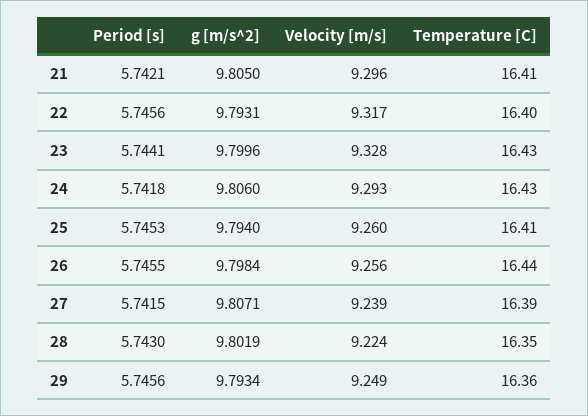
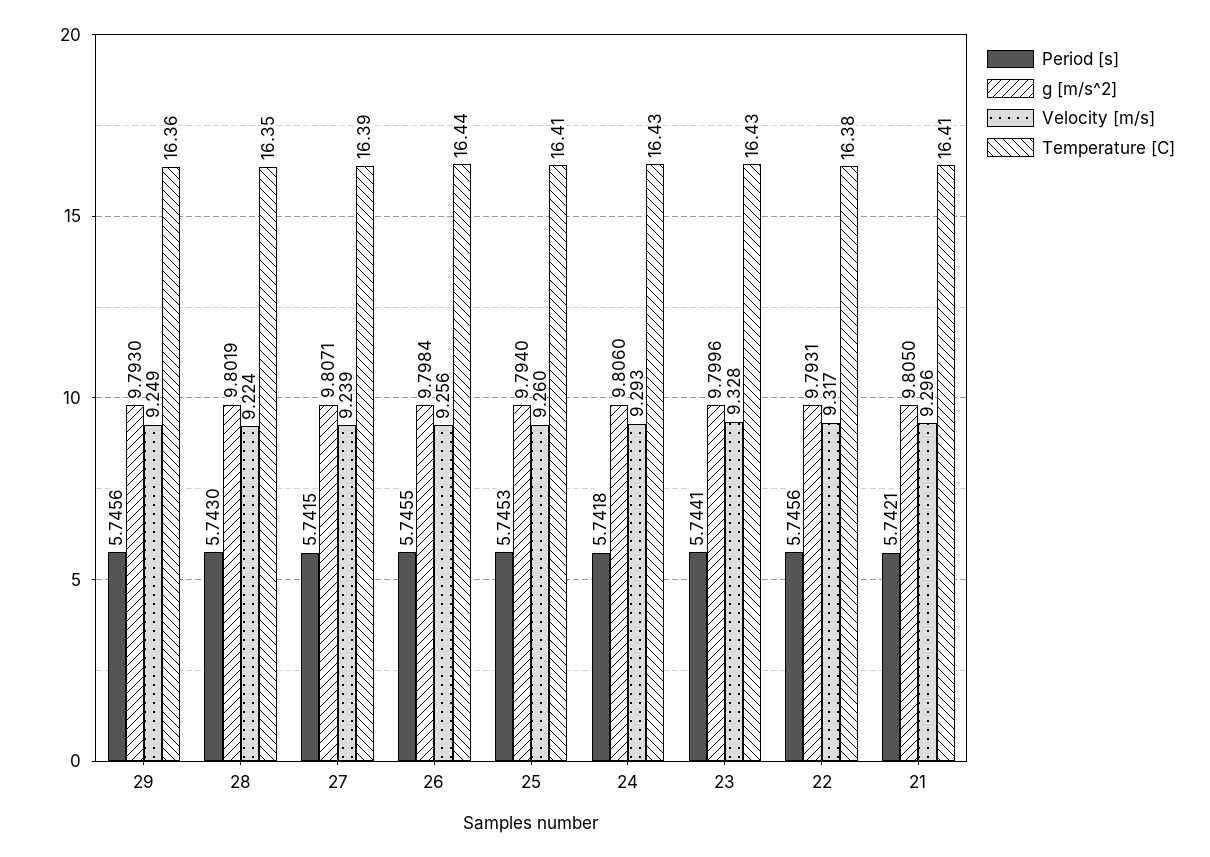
  {
    "Period [s]": {
      "21": 5.7421,
      "22": 5.7456,
      "23": 5.7441,
      "24": 5.7418,
      "25": 5.7453,
      "26": 5.7455,
      "27": 5.7415,
      "28": 5.743,
      "29": 5.7456
    },
    "g [m/s^2]": {
      "21": 9.805,
      "22": 9.7931,
      "23": 9.7996,
      "24": 9.806,
      "25": 9.794,
      "26": 9.7984,
      "27": 9.8071,
      "28": 9.8019,
-     "29": 9.7934
+     "29": 9.793
    },
    "Velocity [m/s]": {
      "21": 9.296,
      "22": 9.317,
      "23": 9.328,
      "24": 9.293,
      "25": 9.26,
      "26": 9.256,
      "27": 9.239,
      "28": 9.224,
      "29": 9.249
    },
    "Temperature [C]": {
      "21": 16.41,
-     "22": 16.4,
+     "22": 16.38,
      "23": 16.43,
      "24": 16.43,
      "25": 16.41,
      "26": 16.44,
      "27": 16.39,
      "28": 16.35,
      "29": 16.36
    }
  }

